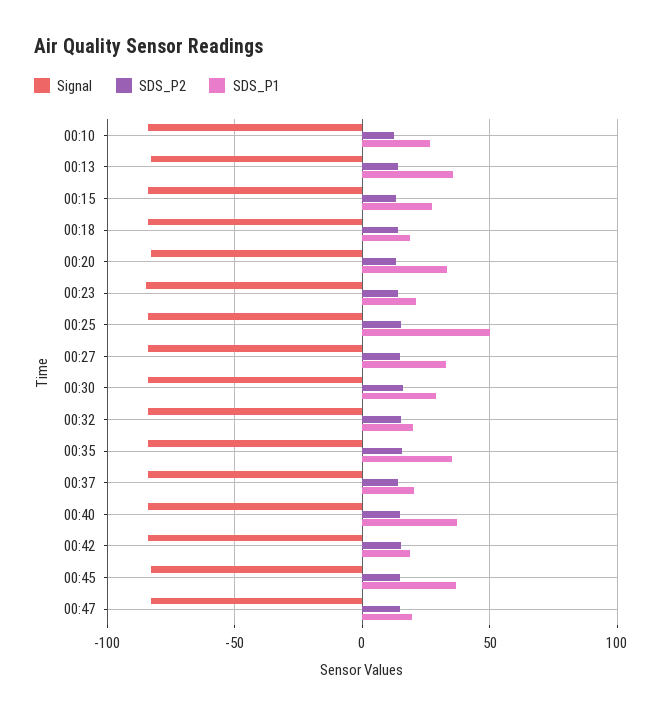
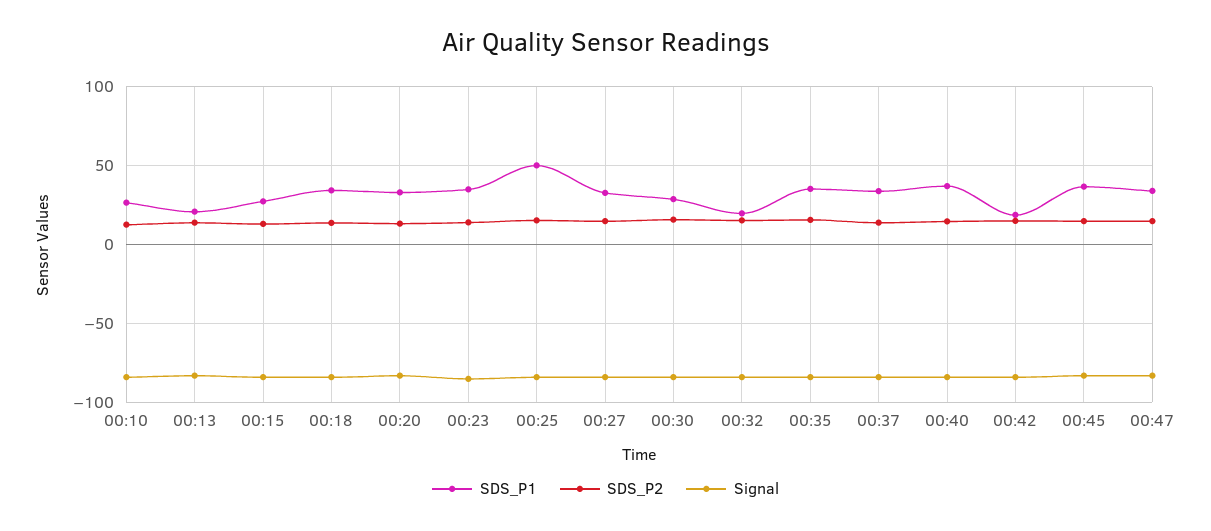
  {
    "Signal": {
      "00:10": -85,
      "00:13": -85,
      "00:15": -85,
      "00:18": -85,
      "00:20": -85,
      "00:23": -85,
      "00:25": -85,
      "00:27": -85,
      "00:30": -85,
      "00:32": -85,
      "00:35": -85,
      "00:37": -85,
      "00:40": -85,
      "00:42": -85,
      "00:45": -85,
      "00:47": -85
    },
    "SDS_P2": {
      "00:10": 15,
      "00:13": 15,
      "00:15": 15,
      "00:18": 15,
      "00:20": 15,
      "00:23": 15,
      "00:25": 15,
      "00:27": 15,
      "00:30": 15,
      "00:32": 15,
      "00:35": 15,
      "00:37": 15,
      "00:40": 15,
      "00:42": 15,
      "00:45": 15,
      "00:47": 15
    },
    "SDS_P1": {
      "00:10": 25,
-     "00:13": 35,
+     "00:13": 20,
      "00:15": 25,
-     "00:18": 20,
+     "00:18": 35,
      "00:20": 35,
-     "00:23": 20,
+     "00:23": 35,
      "00:25": 50,
      "00:27": 35,
      "00:30": 30,
      "00:32": 20,
      "00:35": 35,
-     "00:37": 20,
+     "00:37": 35,
      "00:40": 35,
      "00:42": 20,
      "00:45": 35,
-     "00:47": 20
+     "00:47": 35
    }
  }

